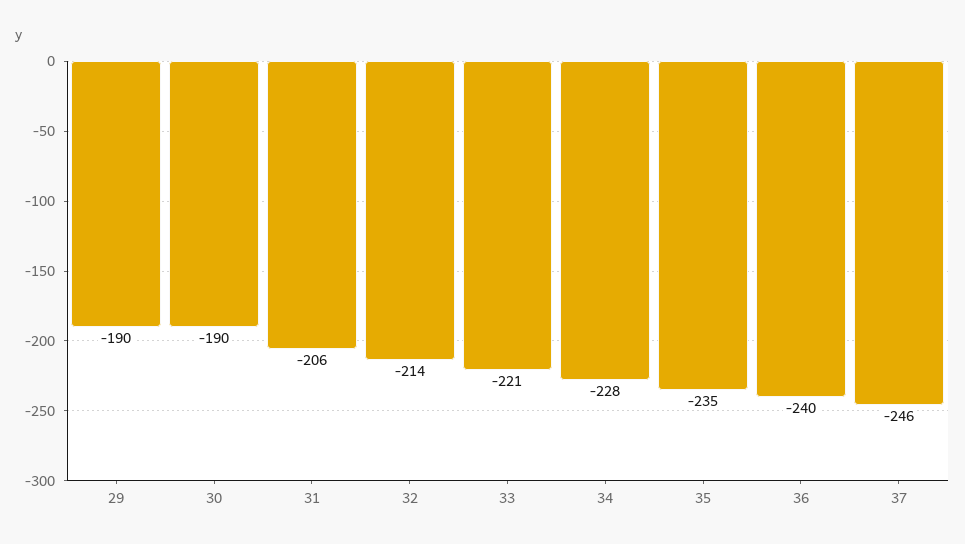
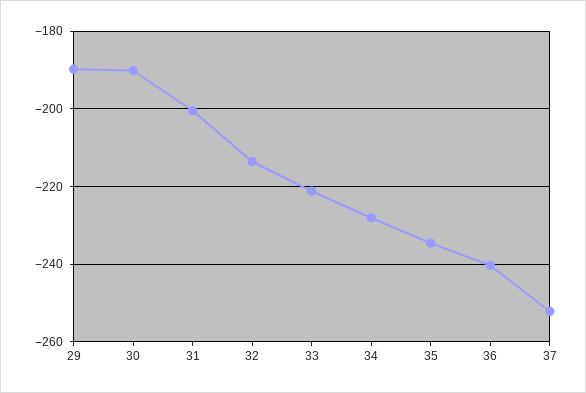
  {
    "29": -190,
    "30": -190,
-   "31": -206,
+   "31": -200,
    "32": -214,
    "33": -221,
    "34": -228,
    "35": -235,
    "36": -240,
-   "37": -246
+   "37": -252
  }

